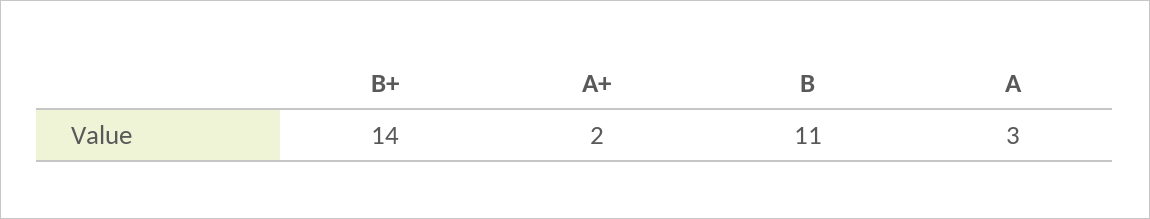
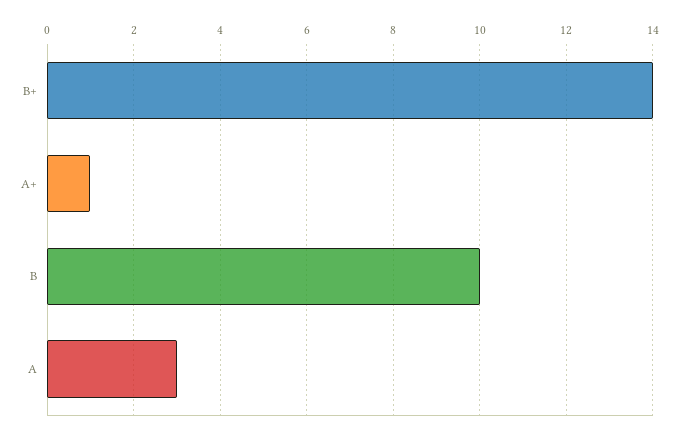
  {
    "B+": 14,
-   "A+": 2,
+   "A+": 1,
-   "B": 11,
+   "B": 10,
    "A": 3
  }

